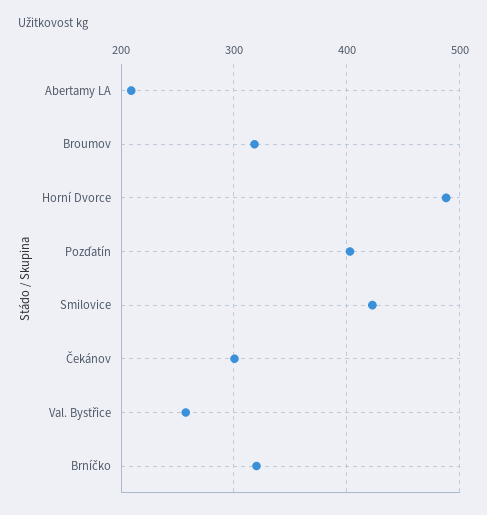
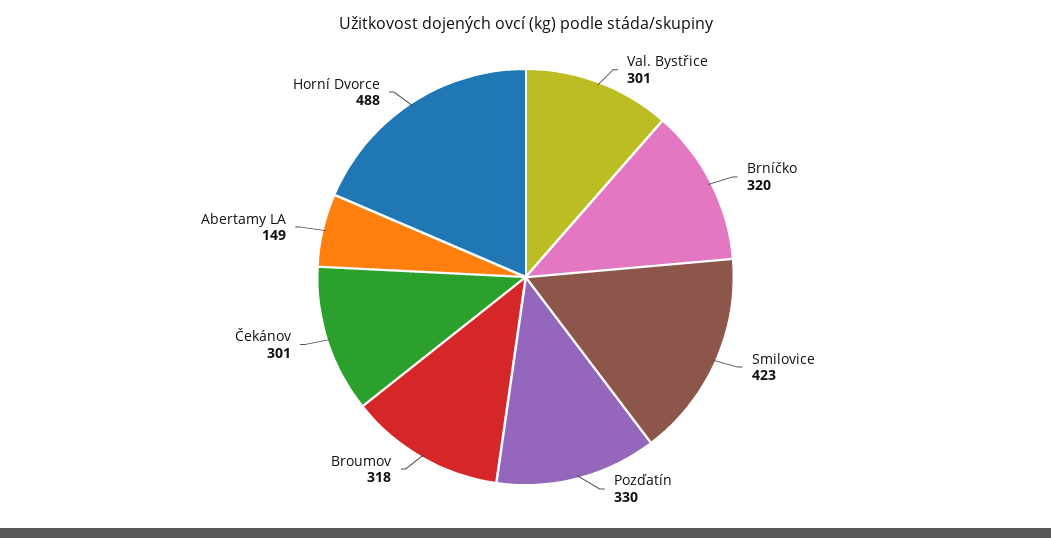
  {
-   "Abertamy LA": 210,
+   "Abertamy LA": 149,
    "Broumov": 318,
    "Horní Dvorce": 488,
-   "Pozďatín": 400,
+   "Pozďatín": 330,
    "Smilovice": 423,
    "Čekánov": 301,
-   "Val. Bystřice": 260,
+   "Val. Bystřice": 301,
    "Brníčko": 320
  }

